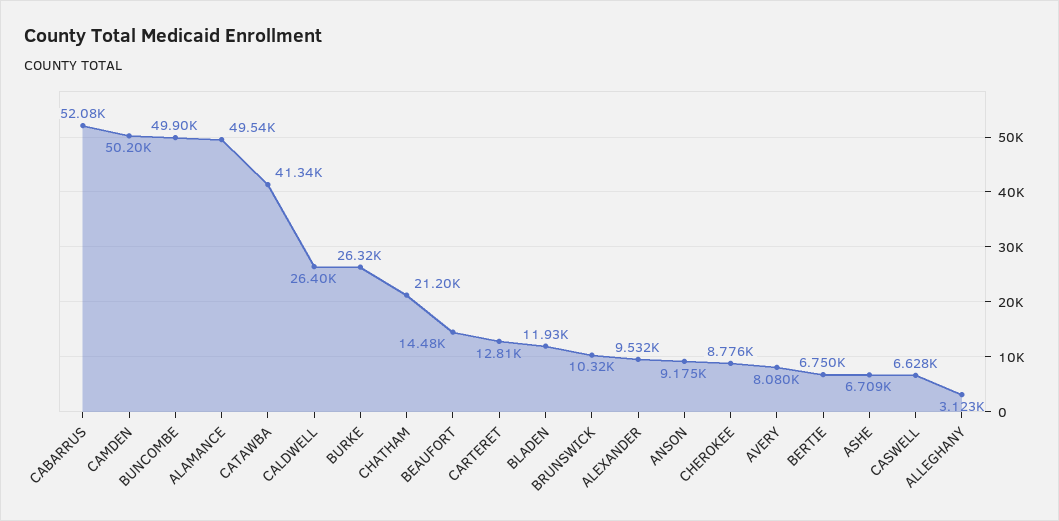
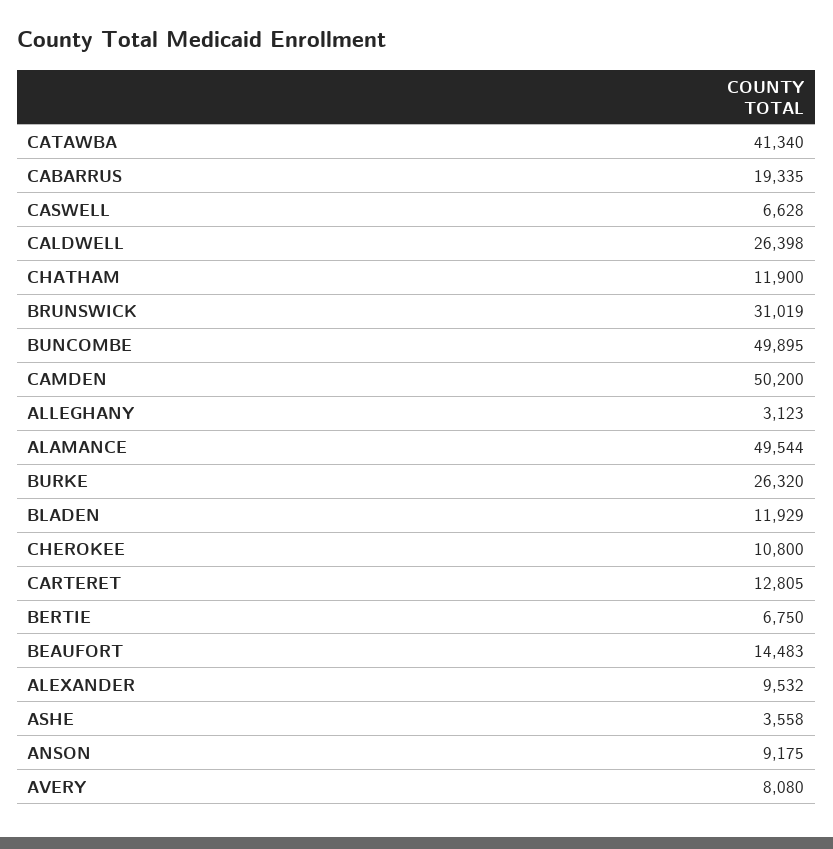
  {
-   "CABARRUS": 52080,
+   "CABARRUS": 19335,
    "CAMDEN": 50200,
    "BUNCOMBE": 49895,
    "ALAMANCE": 49544,
    "CATAWBA": 41340,
    "CALDWELL": 26398,
    "BURKE": 26320,
-   "CHATHAM": 21200,
+   "CHATHAM": 11900,
    "BEAUFORT": 14483,
    "CARTERET": 12805,
    "BLADEN": 11929,
-   "BRUNSWICK": 10320,
+   "BRUNSWICK": 31019,
    "ALEXANDER": 9532,
    "ANSON": 9175,
-   "CHEROKEE": 8776,
+   "CHEROKEE": 10800,
    "AVERY": 8080,
    "BERTIE": 6750,
-   "ASHE": 6709,
+   "ASHE": 3558,
    "CASWELL": 6628,
    "ALLEGHANY": 3123
  }

